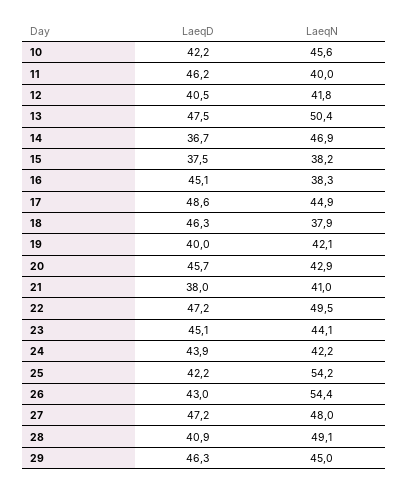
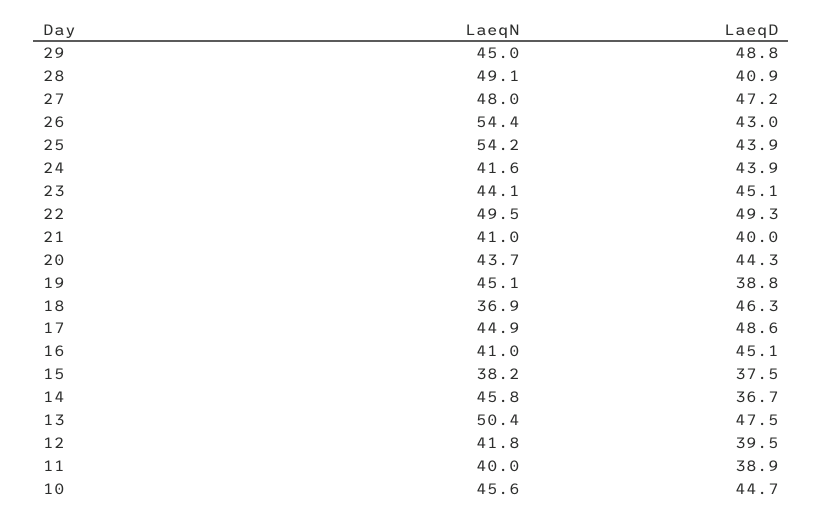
  {
    "LaeqD": {
-     "10": 42.2,
+     "10": 44.7,
-     "11": 46.2,
+     "11": 38.9,
-     "12": 40.5,
+     "12": 39.5,
      "13": 47.5,
      "14": 36.7,
      "15": 37.5,
      "16": 45.1,
      "17": 48.6,
      "18": 46.3,
-     "19": 40,
+     "19": 38.8,
-     "20": 45.7,
+     "20": 44.3,
-     "21": 38,
+     "21": 40,
-     "22": 47.2,
+     "22": 49.3,
      "23": 45.1,
      "24": 43.9,
-     "25": 42.2,
+     "25": 43.9,
      "26": 43,
      "27": 47.2,
      "28": 40.9,
-     "29": 46.3
+     "29": 48.8
    },
    "LaeqN": {
      "10": 45.6,
      "11": 40,
      "12": 41.8,
      "13": 50.4,
-     "14": 46.9,
+     "14": 45.8,
      "15": 38.2,
-     "16": 38.3,
+     "16": 41,
      "17": 44.9,
-     "18": 37.9,
+     "18": 36.9,
-     "19": 42.1,
+     "19": 45.1,
-     "20": 42.9,
+     "20": 43.7,
      "21": 41,
      "22": 49.5,
      "23": 44.1,
-     "24": 42.2,
+     "24": 41.6,
      "25": 54.2,
      "26": 54.4,
      "27": 48,
      "28": 49.1,
      "29": 45
    }
  }

